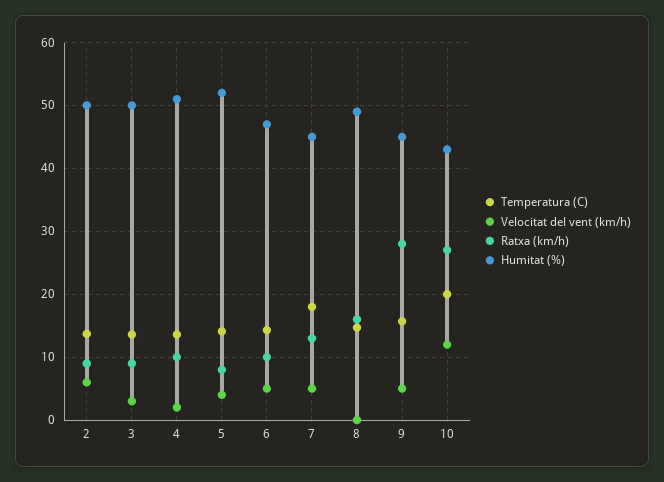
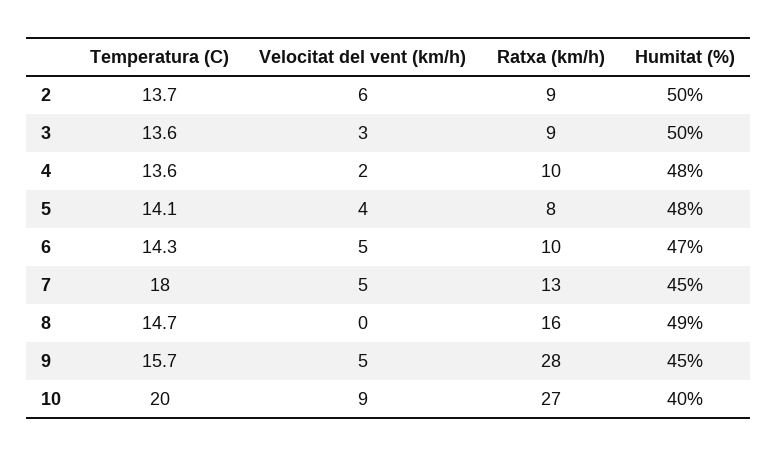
  {
    "Temperatura (C)": {
      "2": 13.7,
      "3": 13.6,
      "4": 13.6,
      "5": 14.1,
      "6": 14.3,
      "7": 18,
      "8": 14.7,
      "9": 15.7,
      "10": 20
    },
    "Velocitat del vent (km/h)": {
      "2": 6,
      "3": 3,
      "4": 2,
      "5": 4,
      "6": 5,
      "7": 5,
      "8": 0,
      "9": 5,
-     "10": 12
+     "10": 9
    },
    "Ratxa (km/h)": {
      "2": 9,
      "3": 9,
      "4": 10,
      "5": 8,
      "6": 10,
      "7": 13,
      "8": 16,
      "9": 28,
      "10": 27
    },
    "Humitat (%)": {
      "2": 50,
      "3": 50,
-     "4": 51,
+     "4": 48,
-     "5": 52,
+     "5": 48,
      "6": 47,
      "7": 45,
      "8": 49,
      "9": 45,
-     "10": 43
+     "10": 40
    }
  }

